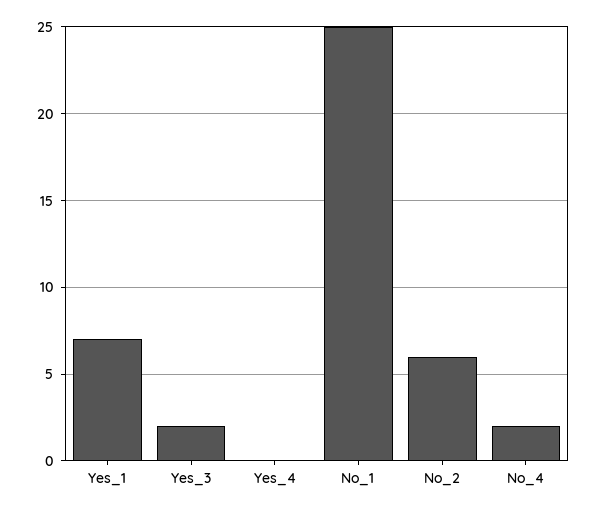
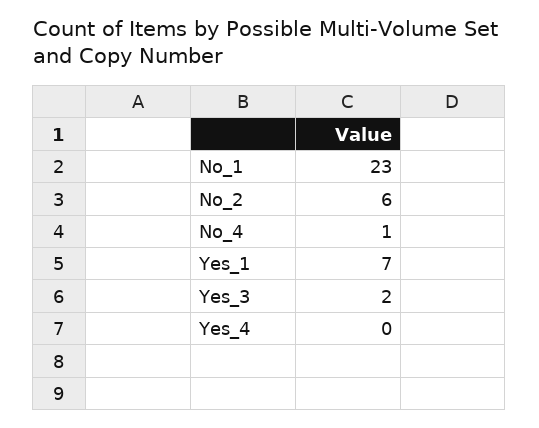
  {
    "Yes_1": 7,
    "Yes_3": 2,
    "Yes_4": 0,
-   "No_1": 25,
+   "No_1": 23,
    "No_2": 6,
-   "No_4": 2
+   "No_4": 1
  }

